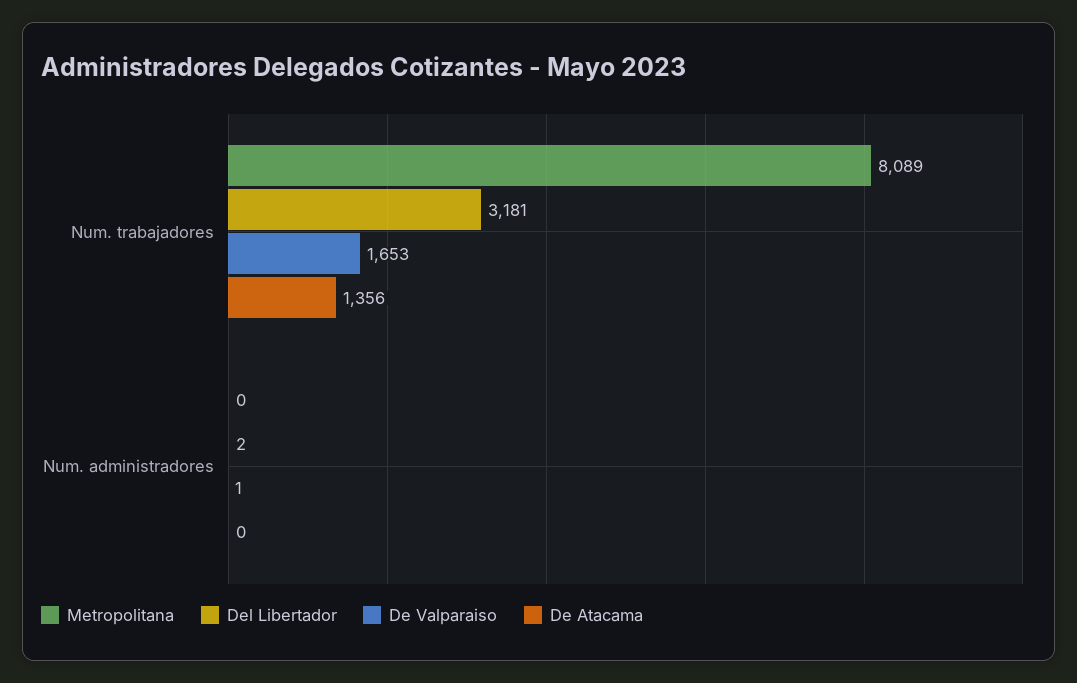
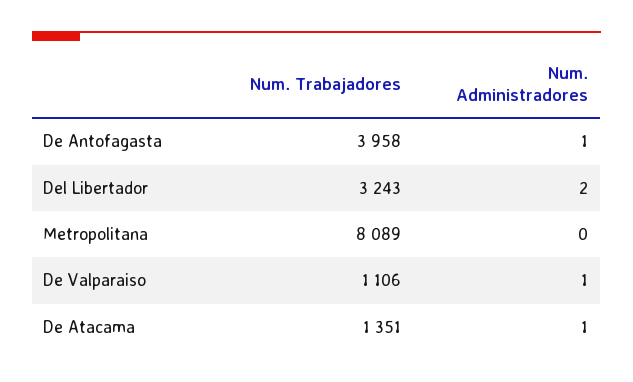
  {
    "Metropolitana": {
      "Num. trabajadores": 8089,
      "Num. administradores": 0
    },
    "Del Libertador": {
-     "Num. trabajadores": 3181,
+     "Num. trabajadores": 3243,
      "Num. administradores": 2
    },
    "De Valparaiso": {
-     "Num. trabajadores": 1653,
+     "Num. trabajadores": 1106,
      "Num. administradores": 1
    },
    "De Atacama": {
-     "Num. trabajadores": 1356,
+     "Num. trabajadores": 1351,
-     "Num. administradores": 0
+     "Num. administradores": 1
-   }
+   },
+   "De Antofagasta": {
+     "Num. trabajadores": 3958,
+     "Num. administradores": 1
+   }
  }

